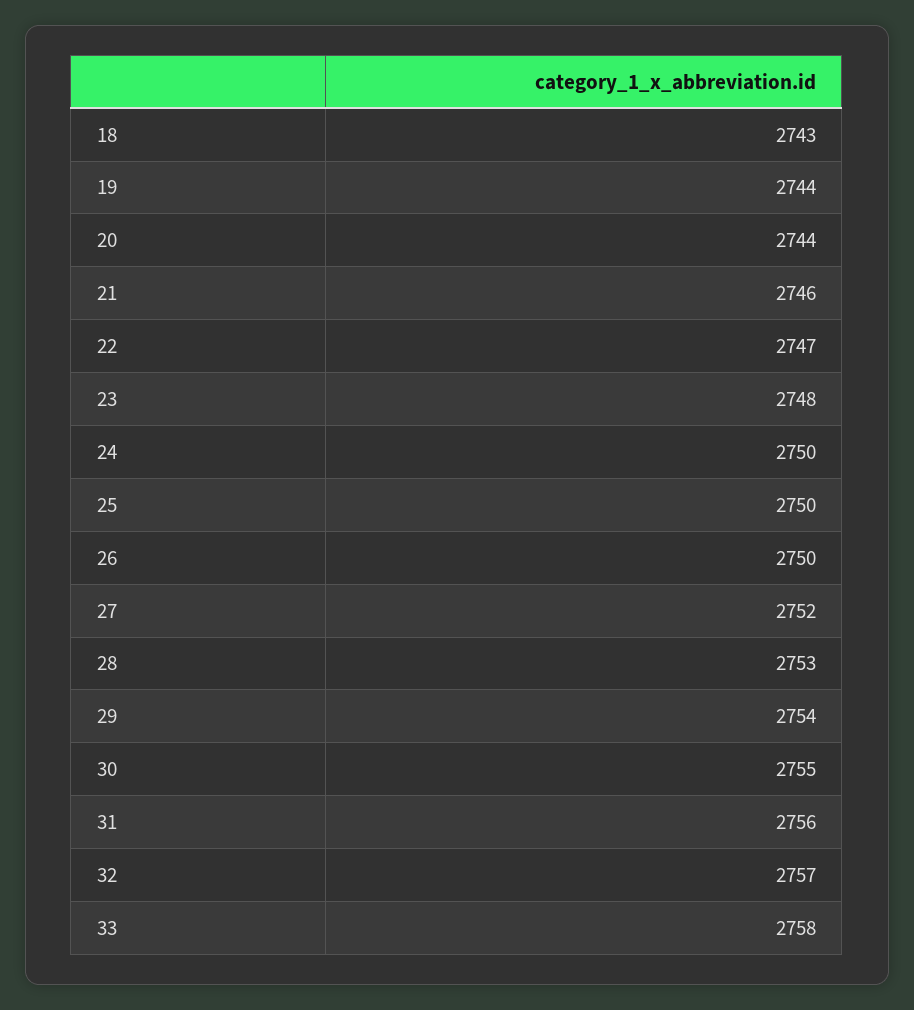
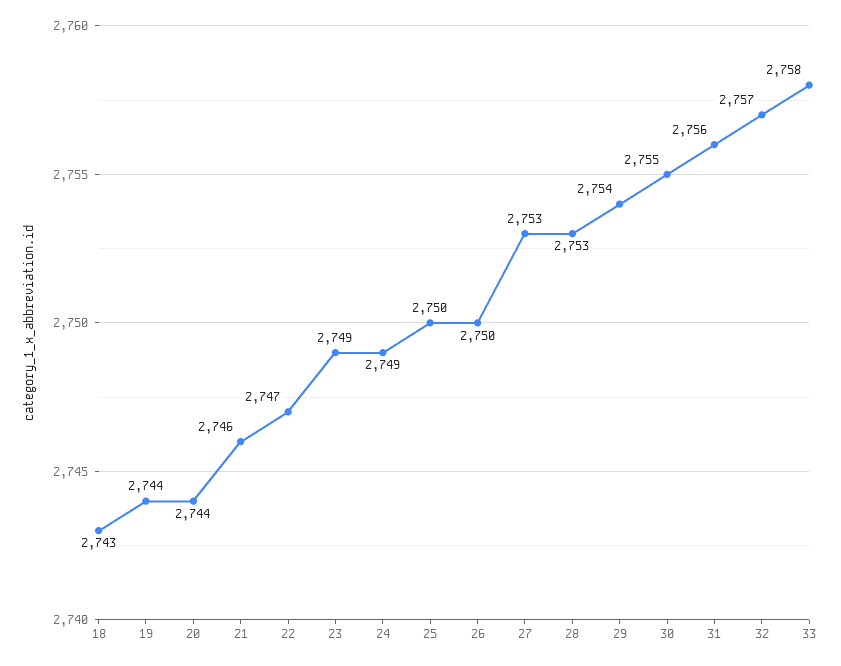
  {
    "18": 2743,
    "19": 2744,
    "20": 2744,
    "21": 2746,
    "22": 2747,
-   "23": 2748,
+   "23": 2749,
-   "24": 2750,
+   "24": 2749,
    "25": 2750,
    "26": 2750,
-   "27": 2752,
+   "27": 2753,
    "28": 2753,
    "29": 2754,
    "30": 2755,
    "31": 2756,
    "32": 2757,
    "33": 2758
  }

